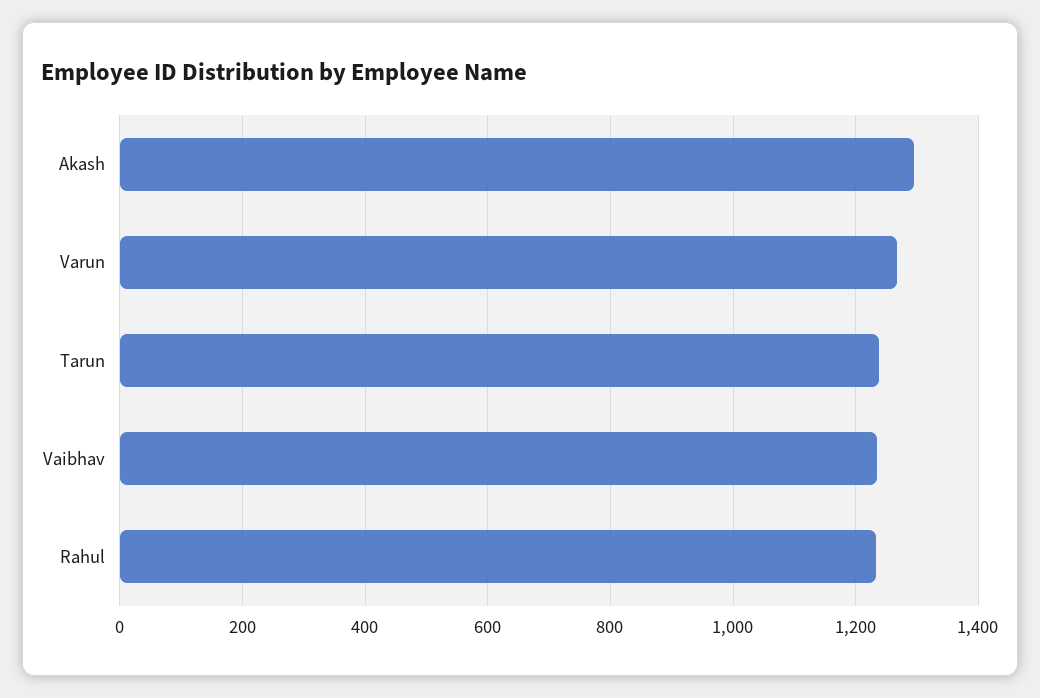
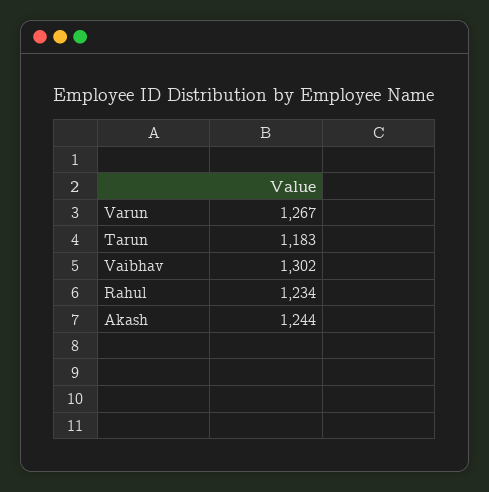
  {
-   "Akash": 1300,
+   "Akash": 1244,
    "Varun": 1267,
-   "Tarun": 1240,
+   "Tarun": 1183,
-   "Vaibhav": 1240,
+   "Vaibhav": 1302,
    "Rahul": 1234
  }

